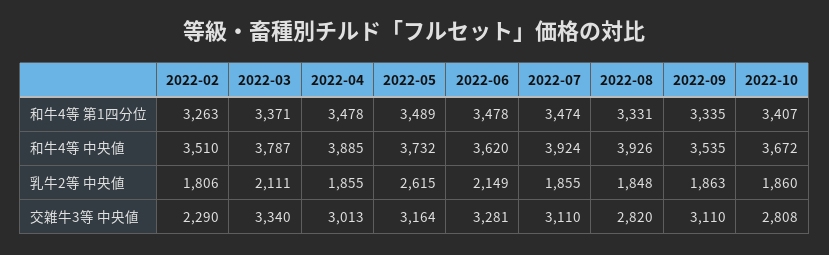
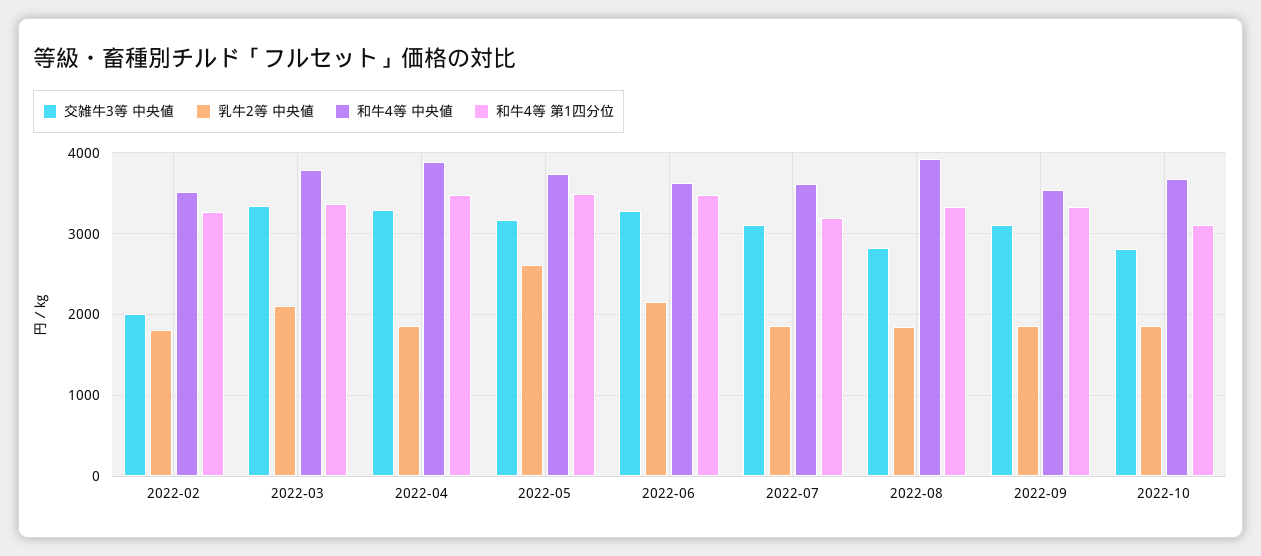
  {
    "和牛4等 第1四分位": {
      "2022-02": 3263,
      "2022-03": 3371,
      "2022-04": 3478,
      "2022-05": 3489,
      "2022-06": 3478,
-     "2022-07": 3474,
+     "2022-07": 3200,
      "2022-08": 3331,
      "2022-09": 3335,
-     "2022-10": 3407
+     "2022-10": 3100
    },
    "和牛4等 中央値": {
      "2022-02": 3510,
      "2022-03": 3787,
      "2022-04": 3885,
      "2022-05": 3732,
      "2022-06": 3620,
-     "2022-07": 3924,
+     "2022-07": 3600,
      "2022-08": 3926,
      "2022-09": 3535,
      "2022-10": 3672
    },
    "乳牛2等 中央値": {
      "2022-02": 1806,
      "2022-03": 2111,
      "2022-04": 1855,
      "2022-05": 2615,
      "2022-06": 2149,
      "2022-07": 1855,
      "2022-08": 1848,
      "2022-09": 1863,
      "2022-10": 1860
    },
    "交雑牛3等 中央値": {
-     "2022-02": 2290,
+     "2022-02": 2000,
      "2022-03": 3340,
-     "2022-04": 3013,
+     "2022-04": 3300,
      "2022-05": 3164,
      "2022-06": 3281,
      "2022-07": 3110,
      "2022-08": 2820,
      "2022-09": 3110,
      "2022-10": 2808
    }
  }

